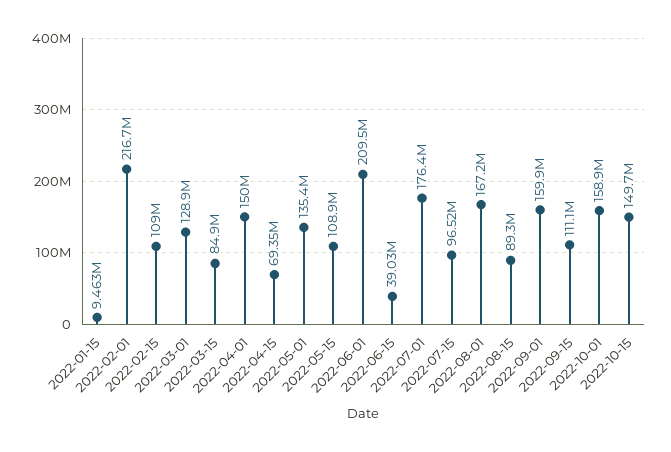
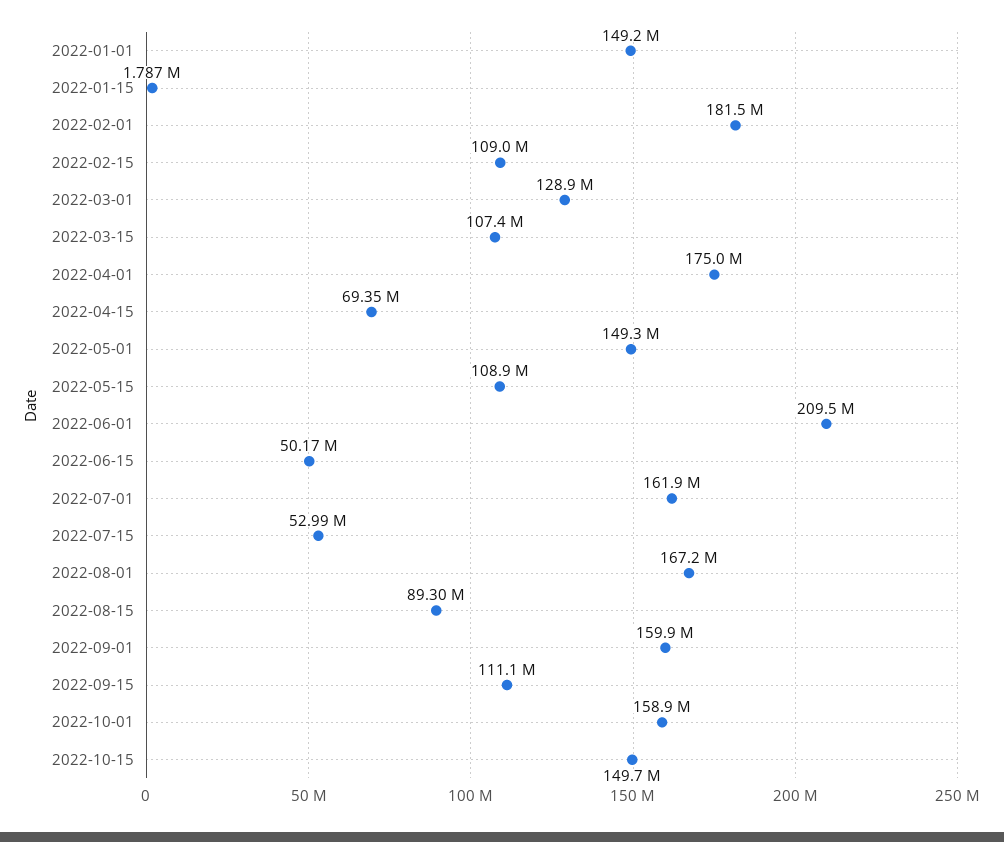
  {
-   "2022-01-15": 9463000,
+   "2022-01-15": 1787000,
-   "2022-02-01": 216700000,
+   "2022-02-01": 181500000,
    "2022-02-15": 109000000,
    "2022-03-01": 128900000,
-   "2022-03-15": 84900000,
+   "2022-03-15": 107400000,
-   "2022-04-01": 150000000,
+   "2022-04-01": 175000000,
    "2022-04-15": 69350000,
-   "2022-05-01": 135400000,
+   "2022-05-01": 149300000,
    "2022-05-15": 108900000,
    "2022-06-01": 209500000,
-   "2022-06-15": 39030000,
+   "2022-06-15": 50170000,
-   "2022-07-01": 176400000,
+   "2022-07-01": 161900000,
-   "2022-07-15": 96520000,
+   "2022-07-15": 52990000,
    "2022-08-01": 167200000,
    "2022-08-15": 89300000,
    "2022-09-01": 159900000,
    "2022-09-15": 111100000,
    "2022-10-01": 158900000,
-   "2022-10-15": 149700000
+   "2022-10-15": 149700000,
+   "2022-01-01": 149200000
  }

